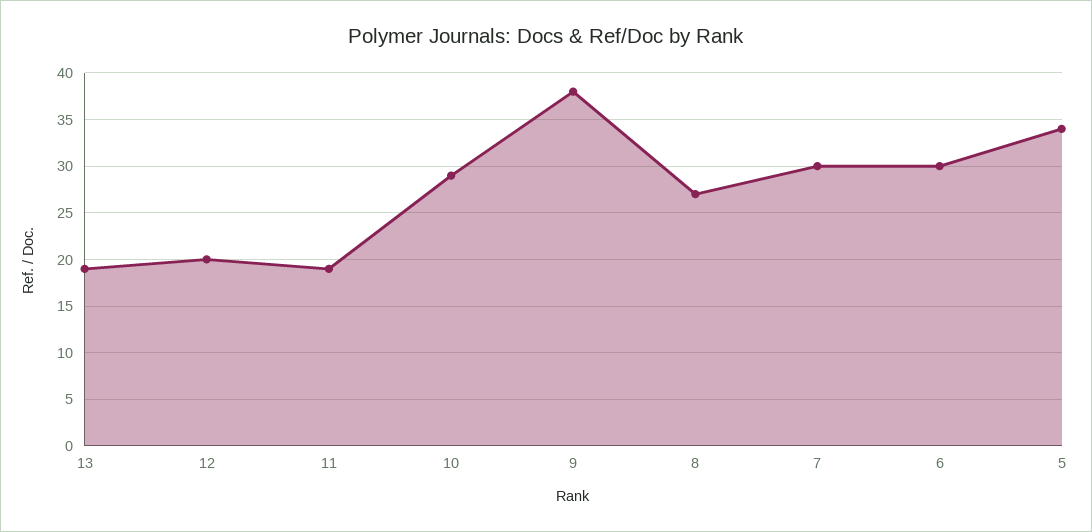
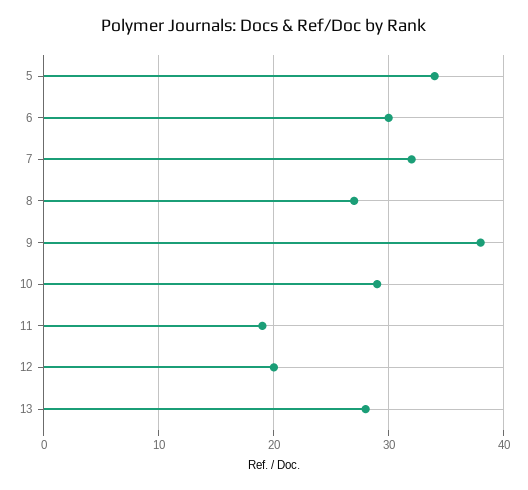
  {
-   "13": 19,
+   "13": 28,
    "12": 20,
    "11": 19,
    "10": 29,
    "9": 38,
    "8": 27,
-   "7": 30,
+   "7": 32,
    "6": 30,
    "5": 34
  }

